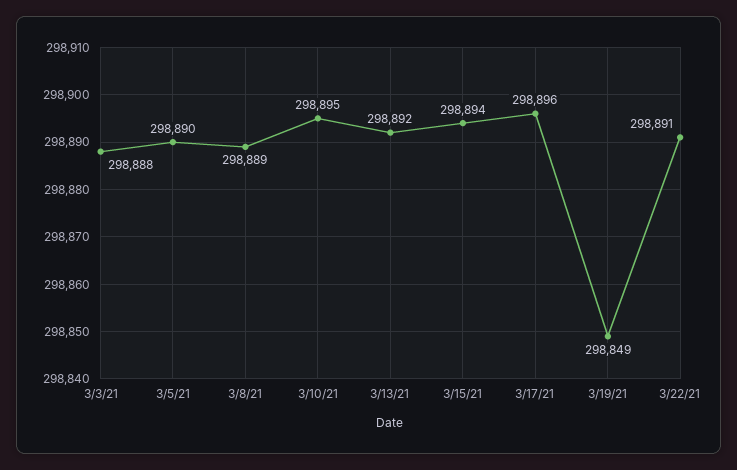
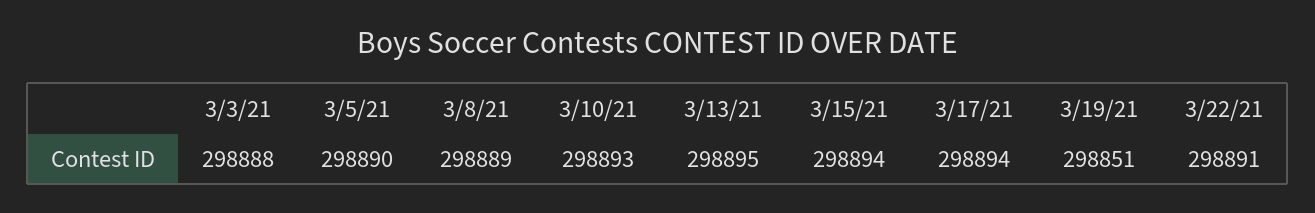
  {
    "3/3/21": 298888,
    "3/5/21": 298890,
    "3/8/21": 298889,
-   "3/10/21": 298895,
+   "3/10/21": 298893,
-   "3/13/21": 298892,
+   "3/13/21": 298895,
    "3/15/21": 298894,
-   "3/17/21": 298896,
+   "3/17/21": 298894,
-   "3/19/21": 298849,
+   "3/19/21": 298851,
    "3/22/21": 298891
  }

